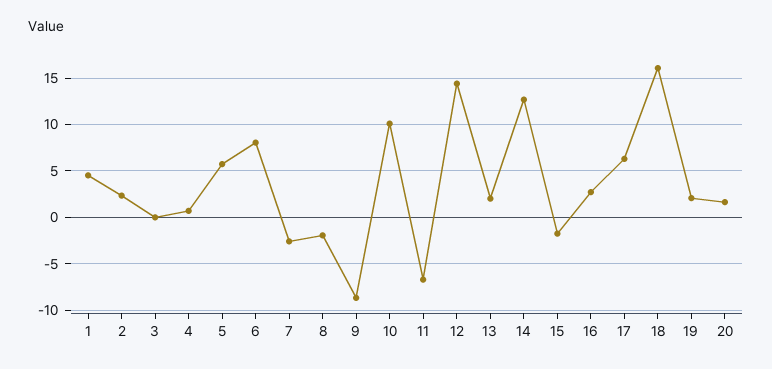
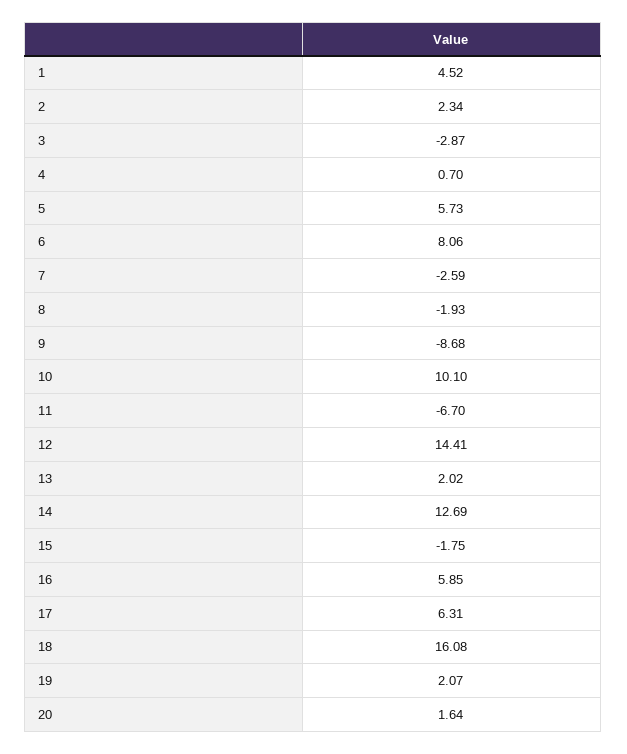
  {
    "1": 4.52,
    "2": 2.34,
-   "3": 0,
+   "3": -2.87,
    "4": 0.7,
    "5": 5.73,
    "6": 8.06,
    "7": -2.59,
    "8": -1.93,
    "9": -8.68,
    "10": 10.1,
    "11": -6.7,
    "12": 14.41,
    "13": 2.02,
    "14": 12.69,
    "15": -1.75,
-   "16": 3,
+   "16": 5.85,
    "17": 6.31,
    "18": 16.08,
    "19": 2.07,
    "20": 1.64
  }

